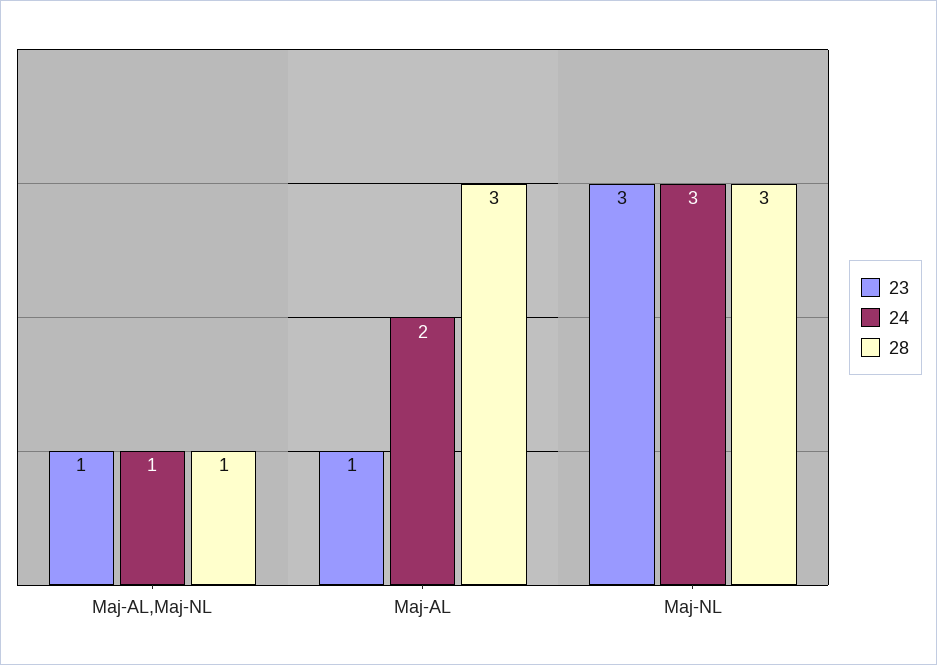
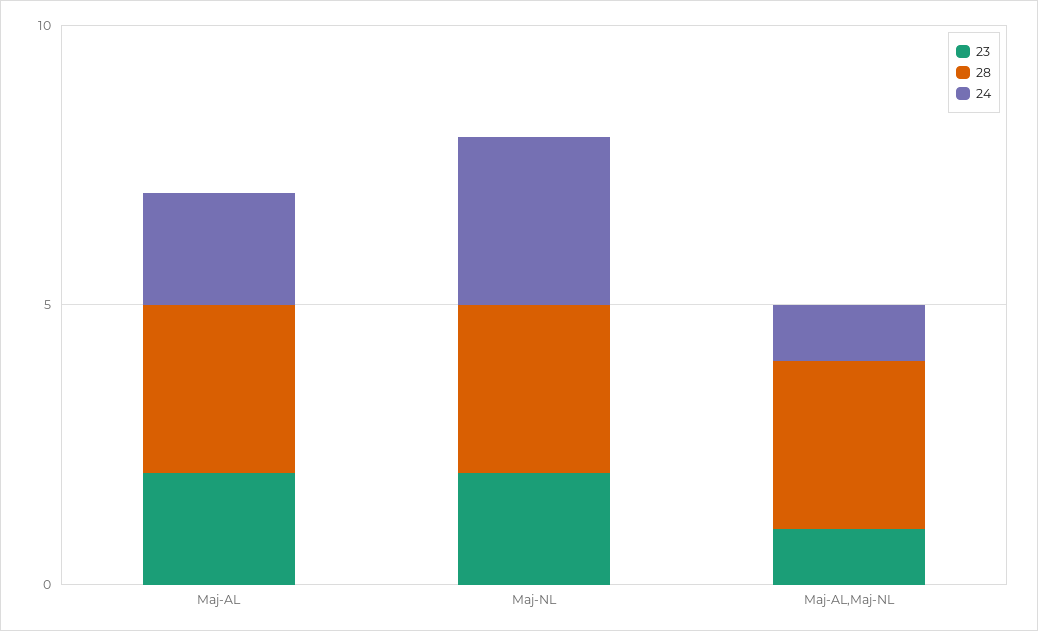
  {
    "23": {
      "Maj-AL,Maj-NL": 1,
-     "Maj-AL": 1,
+     "Maj-AL": 2,
-     "Maj-NL": 3
+     "Maj-NL": 2
    },
    "24": {
      "Maj-AL,Maj-NL": 1,
      "Maj-AL": 2,
      "Maj-NL": 3
    },
    "28": {
-     "Maj-AL,Maj-NL": 1,
+     "Maj-AL,Maj-NL": 3,
      "Maj-AL": 3,
      "Maj-NL": 3
    }
  }

